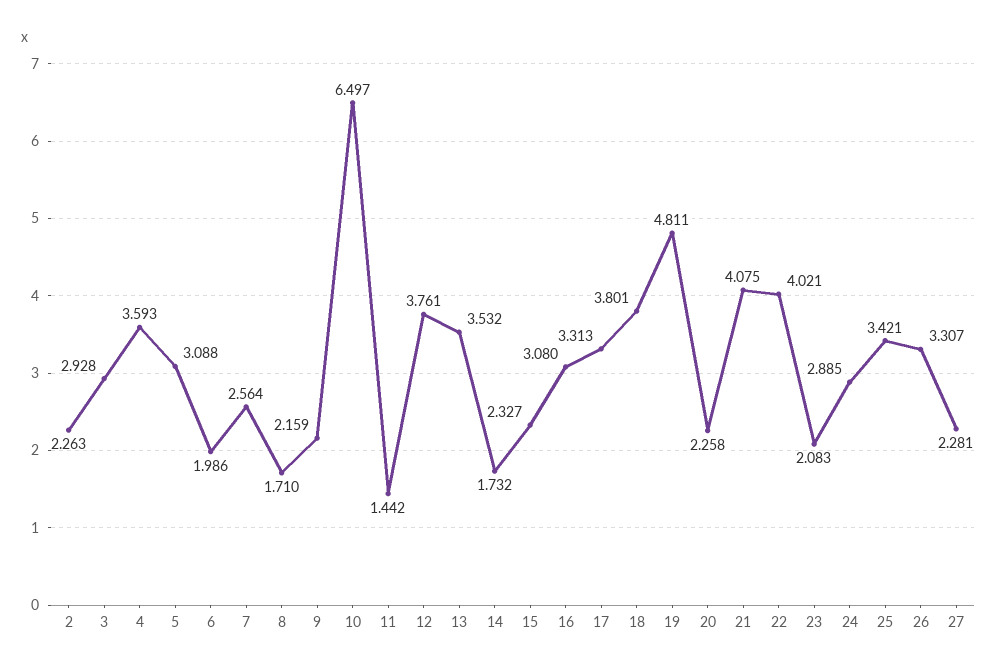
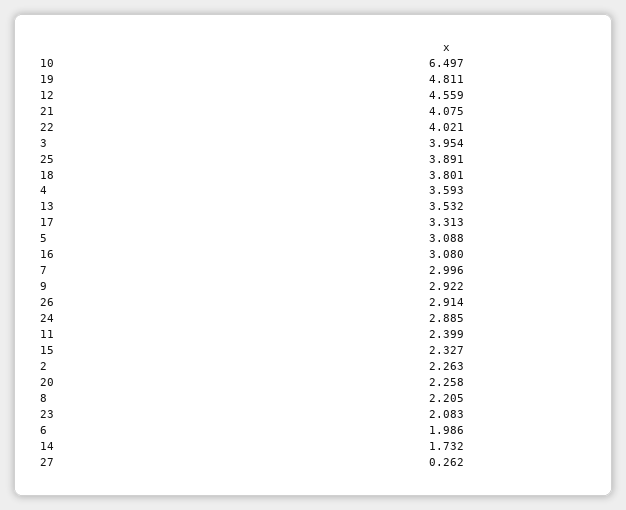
  {
    "2": 2.263,
-   "3": 2.928,
+   "3": 3.954,
    "4": 3.593,
    "5": 3.088,
    "6": 1.986,
-   "7": 2.564,
+   "7": 2.996,
-   "8": 1.71,
+   "8": 2.205,
-   "9": 2.159,
+   "9": 2.922,
    "10": 6.497,
-   "11": 1.442,
+   "11": 2.399,
-   "12": 3.761,
+   "12": 4.559,
    "13": 3.532,
    "14": 1.732,
    "15": 2.327,
    "16": 3.08,
    "17": 3.313,
    "18": 3.801,
    "19": 4.811,
    "20": 2.258,
    "21": 4.075,
    "22": 4.021,
    "23": 2.083,
    "24": 2.885,
-   "25": 3.421,
+   "25": 3.891,
-   "26": 3.307,
+   "26": 2.914,
-   "27": 2.281
+   "27": 0.262
  }

